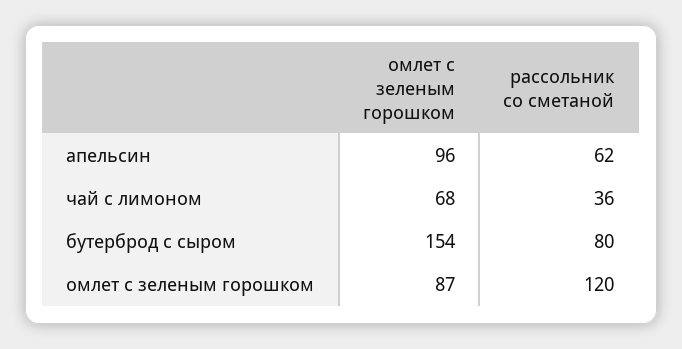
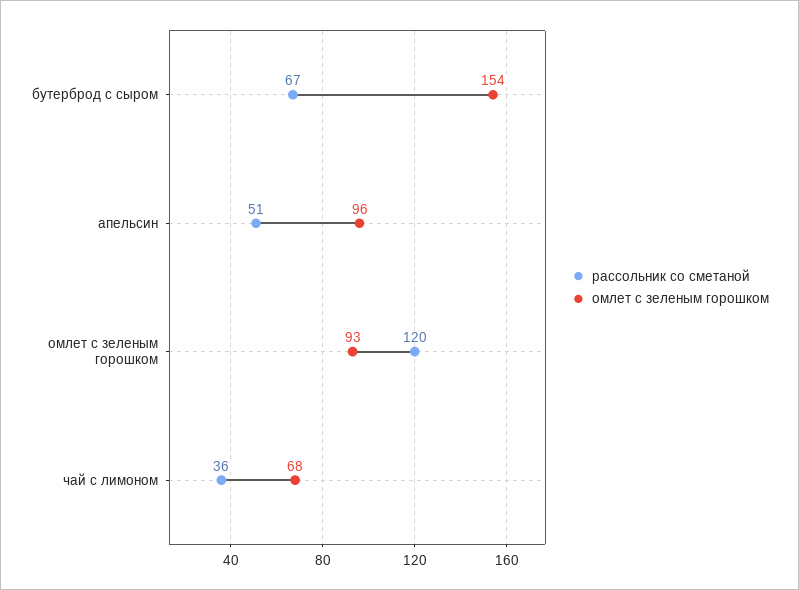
  {
    "омлет с зеленым горошком": {
      "апельсин": 96,
      "чай с лимоном": 68,
      "бутерброд с сыром": 154,
-     "омлет с зеленым горошком": 87
+     "омлет с зеленым горошком": 93
    },
    "рассольник со сметаной": {
-     "апельсин": 62,
+     "апельсин": 51,
      "чай с лимоном": 36,
-     "бутерброд с сыром": 80,
+     "бутерброд с сыром": 67,
      "омлет с зеленым горошком": 120
    }
  }

